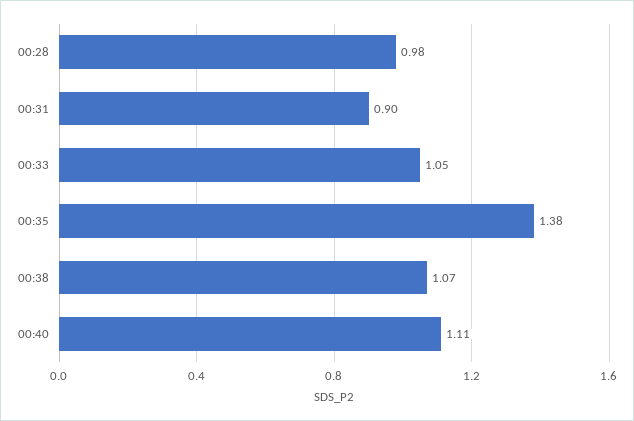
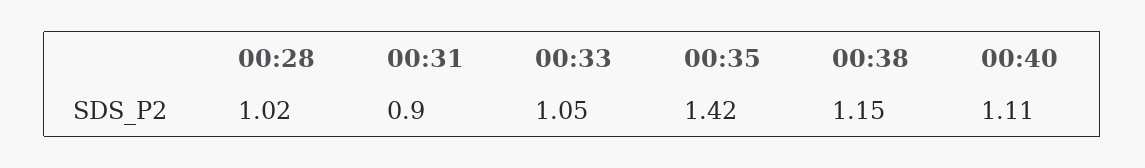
  {
-   "00:28": 0.98,
+   "00:28": 1.02,
    "00:31": 0.9,
    "00:33": 1.05,
-   "00:35": 1.38,
+   "00:35": 1.42,
-   "00:38": 1.07,
+   "00:38": 1.15,
    "00:40": 1.11
  }

